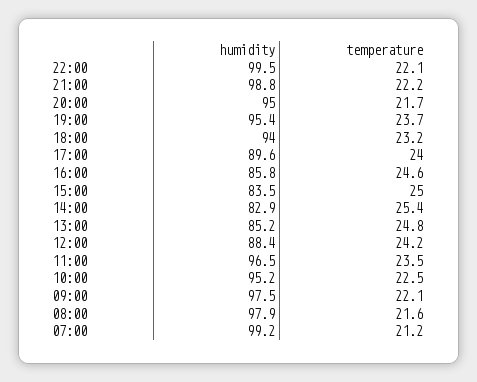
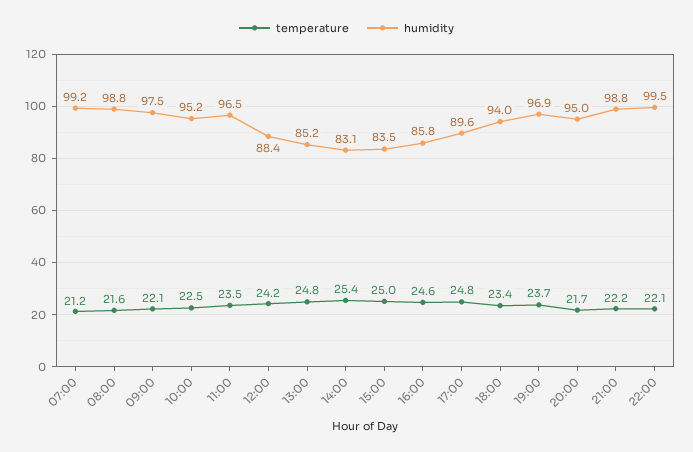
  {
    "humidity": {
      "22:00": 99.5,
      "21:00": 98.8,
      "20:00": 95,
-     "19:00": 95.4,
+     "19:00": 96.9,
      "18:00": 94,
      "17:00": 89.6,
      "16:00": 85.8,
      "15:00": 83.5,
-     "14:00": 82.9,
+     "14:00": 83.1,
      "13:00": 85.2,
      "12:00": 88.4,
      "11:00": 96.5,
      "10:00": 95.2,
      "09:00": 97.5,
-     "08:00": 97.9,
+     "08:00": 98.8,
      "07:00": 99.2
    },
    "temperature": {
      "22:00": 22.1,
      "21:00": 22.2,
      "20:00": 21.7,
      "19:00": 23.7,
-     "18:00": 23.2,
+     "18:00": 23.4,
-     "17:00": 24,
+     "17:00": 24.8,
      "16:00": 24.6,
      "15:00": 25,
      "14:00": 25.4,
      "13:00": 24.8,
      "12:00": 24.2,
      "11:00": 23.5,
      "10:00": 22.5,
      "09:00": 22.1,
      "08:00": 21.6,
      "07:00": 21.2
    }
  }

